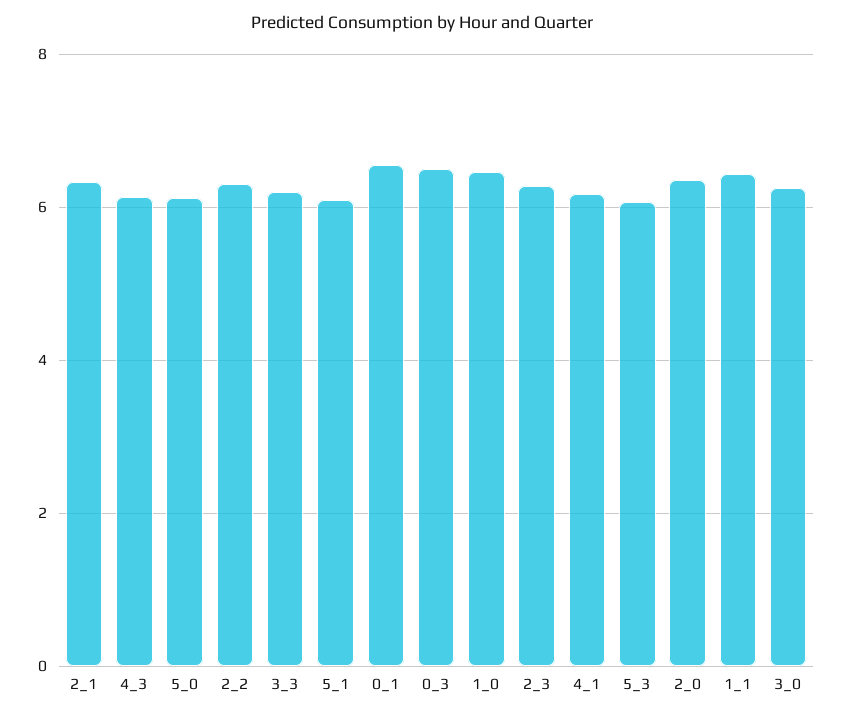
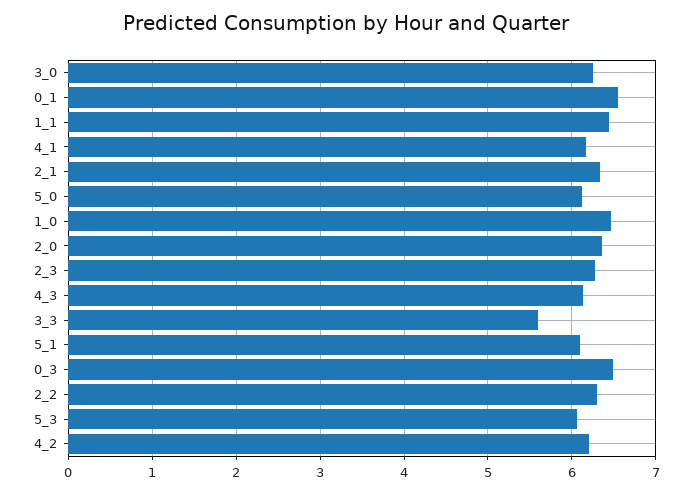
  {
    "2_1": 6.3,
    "4_3": 6.1,
    "5_0": 6.1,
    "2_2": 6.3,
-   "3_3": 6.2,
+   "3_3": 5.6,
    "5_1": 6.1,
    "0_1": 6.5,
    "0_3": 6.5,
    "1_0": 6.5,
    "2_3": 6.3,
    "4_1": 6.2,
    "5_3": 6.1,
    "2_0": 6.4,
    "1_1": 6.4,
-   "3_0": 6.3
+   "3_0": 6.3,
+   "4_2": 6.2
  }

